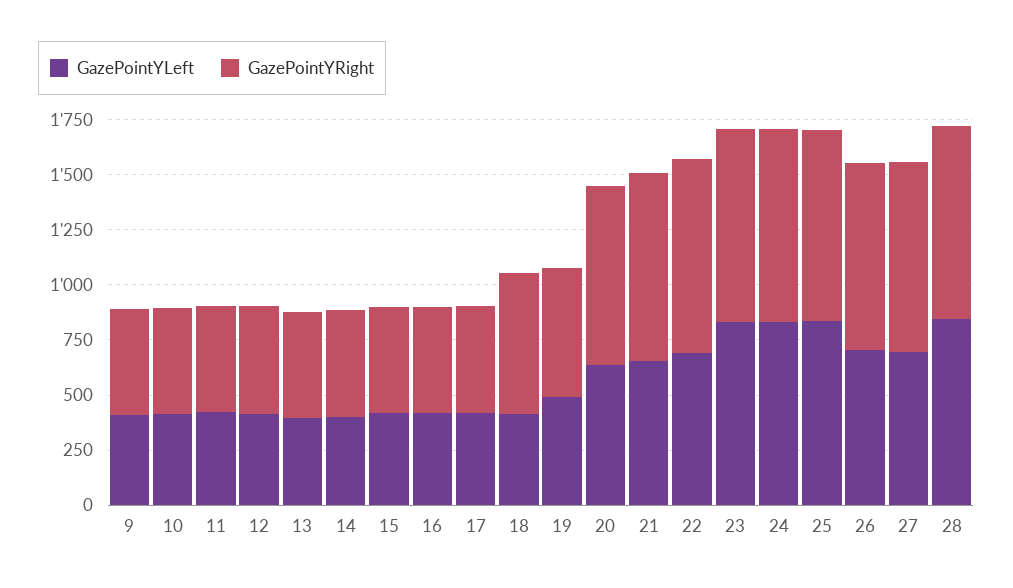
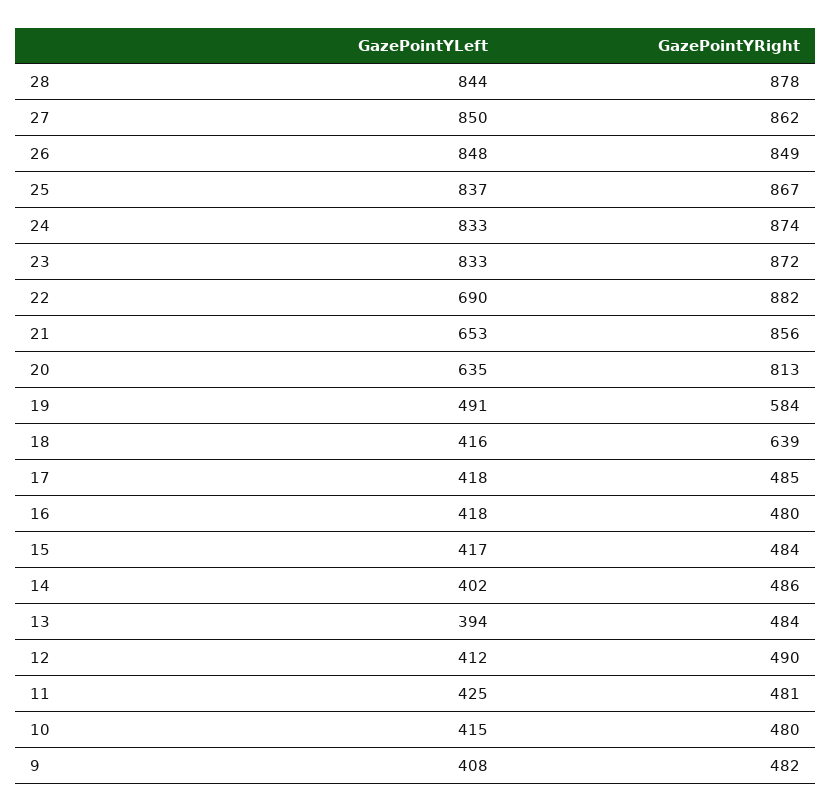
  {
    "GazePointYLeft": {
      "9": 408,
      "10": 415,
      "11": 425,
      "12": 412,
      "13": 394,
      "14": 402,
      "15": 417,
      "16": 418,
      "17": 418,
      "18": 416,
      "19": 491,
      "20": 635,
      "21": 653,
      "22": 690,
      "23": 833,
      "24": 833,
      "25": 837,
-     "26": 700,
+     "26": 848,
-     "27": 700,
+     "27": 850,
      "28": 844
    },
    "GazePointYRight": {
      "9": 482,
      "10": 480,
      "11": 481,
      "12": 490,
      "13": 484,
      "14": 486,
      "15": 484,
      "16": 480,
      "17": 485,
      "18": 639,
      "19": 584,
      "20": 813,
      "21": 856,
      "22": 882,
      "23": 872,
      "24": 874,
      "25": 867,
      "26": 849,
      "27": 862,
      "28": 878
    }
  }

